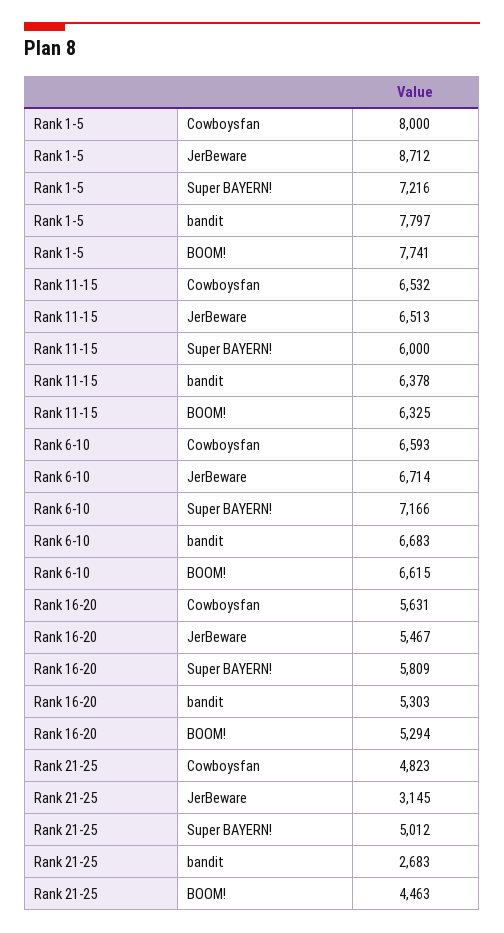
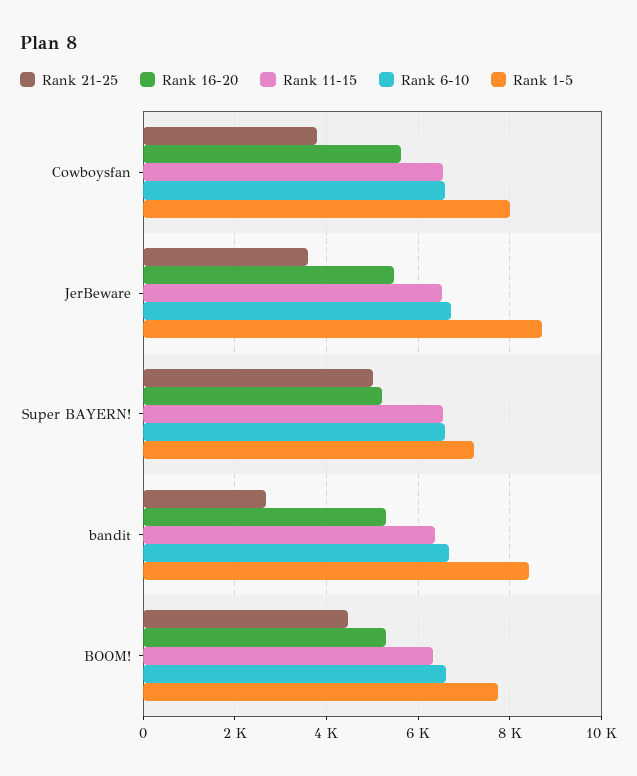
  {
    "Rank 1-5": {
      "Cowboysfan": 8000,
      "JerBeware": 8712,
      "Super BAYERN!": 7216,
-     "bandit": 7797,
+     "bandit": 8400,
      "BOOM!": 7741
    },
    "Rank 11-15": {
      "Cowboysfan": 6532,
      "JerBeware": 6513,
-     "Super BAYERN!": 6000,
+     "Super BAYERN!": 6600,
      "bandit": 6378,
      "BOOM!": 6325
    },
    "Rank 6-10": {
      "Cowboysfan": 6593,
      "JerBeware": 6714,
-     "Super BAYERN!": 7166,
+     "Super BAYERN!": 6600,
      "bandit": 6683,
      "BOOM!": 6615
    },
    "Rank 16-20": {
      "Cowboysfan": 5631,
      "JerBeware": 5467,
-     "Super BAYERN!": 5809,
+     "Super BAYERN!": 5200,
      "bandit": 5303,
      "BOOM!": 5294
    },
    "Rank 21-25": {
-     "Cowboysfan": 4823,
+     "Cowboysfan": 3800,
-     "JerBeware": 3145,
+     "JerBeware": 3600,
      "Super BAYERN!": 5012,
      "bandit": 2683,
      "BOOM!": 4463
    }
  }

